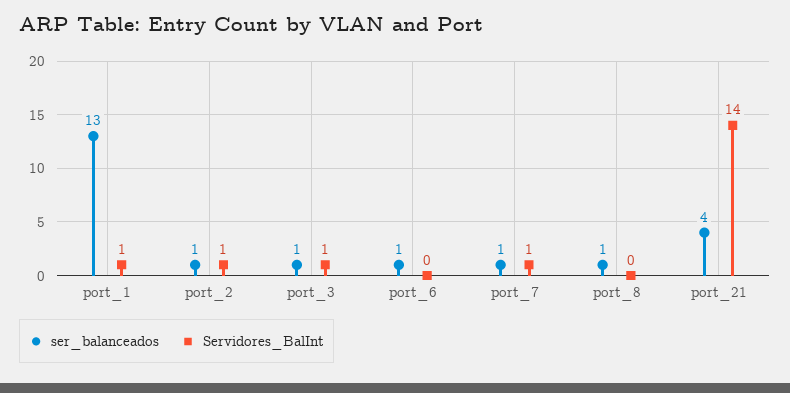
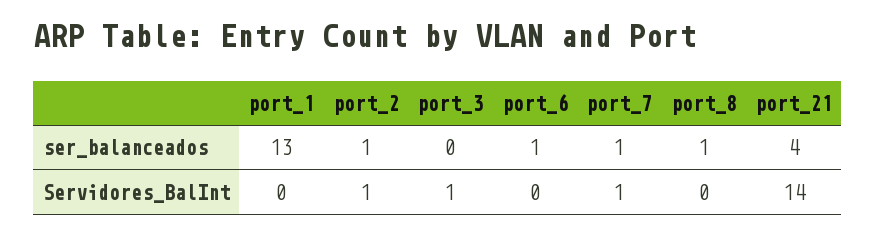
  {
    "ser_balanceados": {
      "port_1": 13,
      "port_2": 1,
-     "port_3": 1,
+     "port_3": 0,
      "port_6": 1,
      "port_7": 1,
      "port_8": 1,
      "port_21": 4
    },
    "Servidores_BalInt": {
-     "port_1": 1,
+     "port_1": 0,
      "port_2": 1,
      "port_3": 1,
      "port_6": 0,
      "port_7": 1,
      "port_8": 0,
      "port_21": 14
    }
  }

